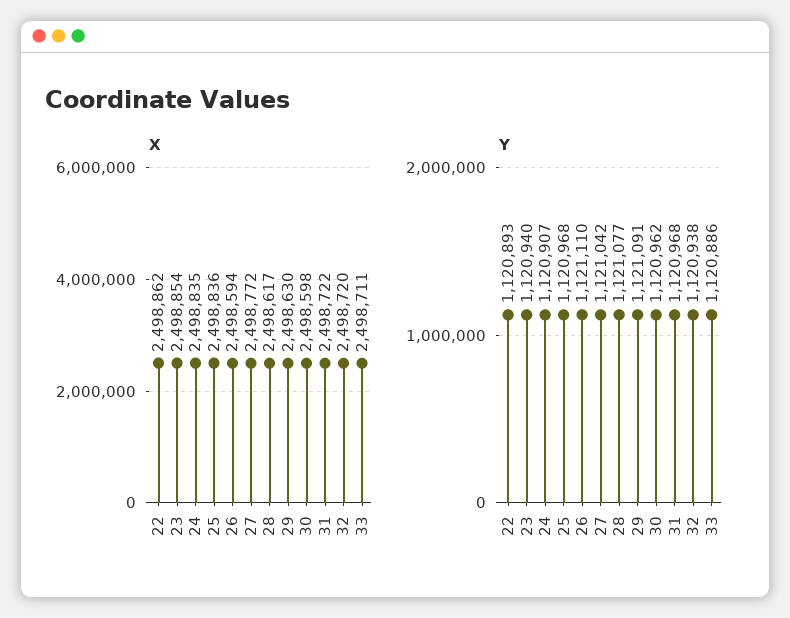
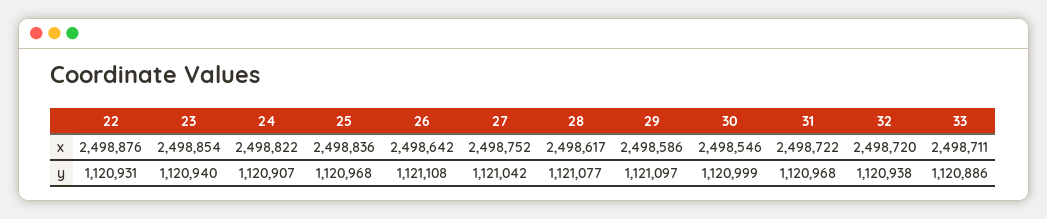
  {
    "X": {
-     "22": 2498862,
+     "22": 2498876,
      "23": 2498854,
-     "24": 2498835,
+     "24": 2498822,
      "25": 2498836,
-     "26": 2498594,
+     "26": 2498642,
-     "27": 2498772,
+     "27": 2498752,
      "28": 2498617,
-     "29": 2498630,
+     "29": 2498586,
-     "30": 2498598,
+     "30": 2498546,
      "31": 2498722,
      "32": 2498720,
      "33": 2498711
    },
    "Y": {
-     "22": 1120893,
+     "22": 1120931,
      "23": 1120940,
      "24": 1120907,
      "25": 1120968,
-     "26": 1121110,
+     "26": 1121108,
      "27": 1121042,
      "28": 1121077,
-     "29": 1121091,
+     "29": 1121097,
-     "30": 1120962,
+     "30": 1120999,
      "31": 1120968,
      "32": 1120938,
      "33": 1120886
    }
  }

